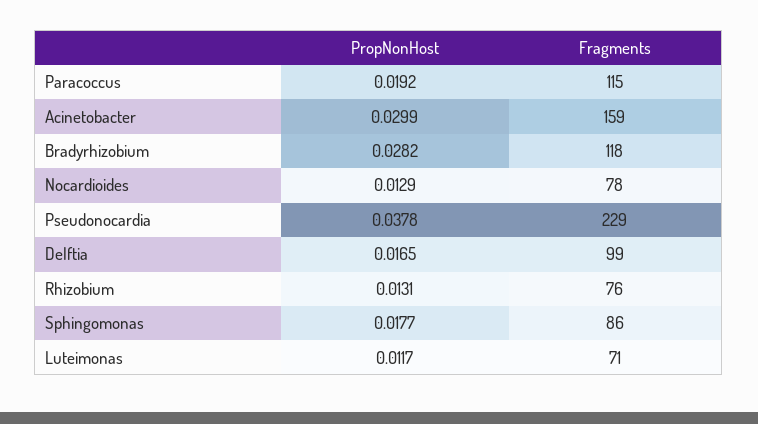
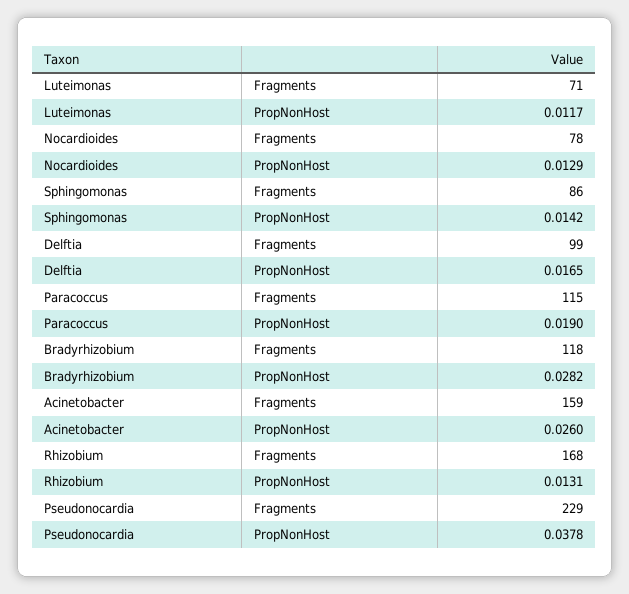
  {
    "PropNonHost": {
-     "Paracoccus": 0.0192,
+     "Paracoccus": 0.019,
-     "Acinetobacter": 0.0299,
+     "Acinetobacter": 0.026,
      "Bradyrhizobium": 0.0282,
      "Nocardioides": 0.0129,
      "Pseudonocardia": 0.0378,
      "Delftia": 0.0165,
      "Rhizobium": 0.0131,
-     "Sphingomonas": 0.0177,
+     "Sphingomonas": 0.0142,
      "Luteimonas": 0.0117
    },
    "Fragments": {
      "Paracoccus": 115,
      "Acinetobacter": 159,
      "Bradyrhizobium": 118,
      "Nocardioides": 78,
      "Pseudonocardia": 229,
      "Delftia": 99,
-     "Rhizobium": 76,
+     "Rhizobium": 168,
      "Sphingomonas": 86,
      "Luteimonas": 71
    }
  }

